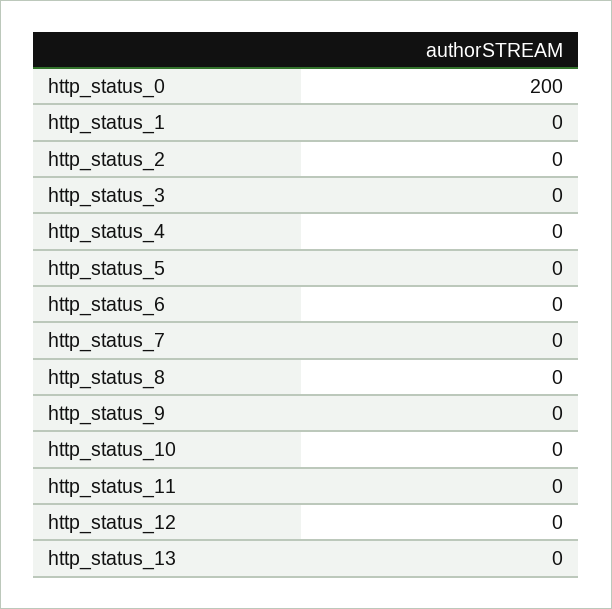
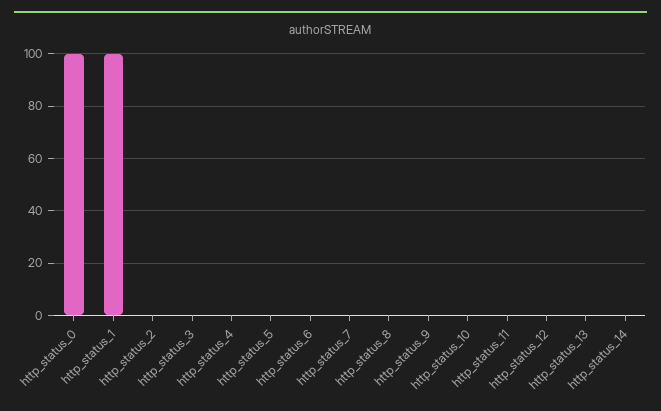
  {
-   "http_status_0": 200,
+   "http_status_0": 100,
-   "http_status_1": 0,
+   "http_status_1": 100,
    "http_status_2": 0,
    "http_status_3": 0,
    "http_status_4": 0,
    "http_status_5": 0,
    "http_status_6": 0,
    "http_status_7": 0,
    "http_status_8": 0,
    "http_status_9": 0,
    "http_status_10": 0,
    "http_status_11": 0,
    "http_status_12": 0,
-   "http_status_13": 0
+   "http_status_13": 0,
+   "http_status_14": 0
  }

